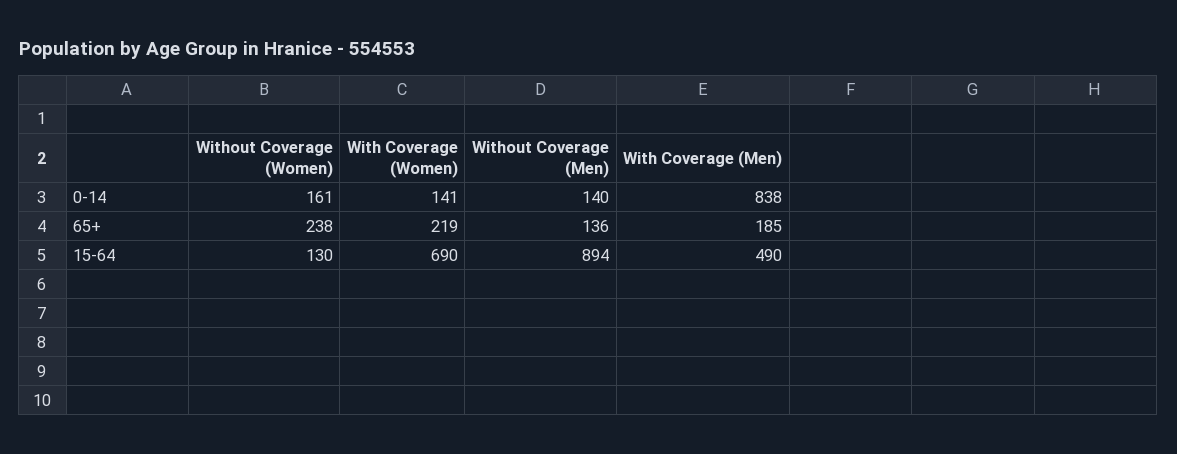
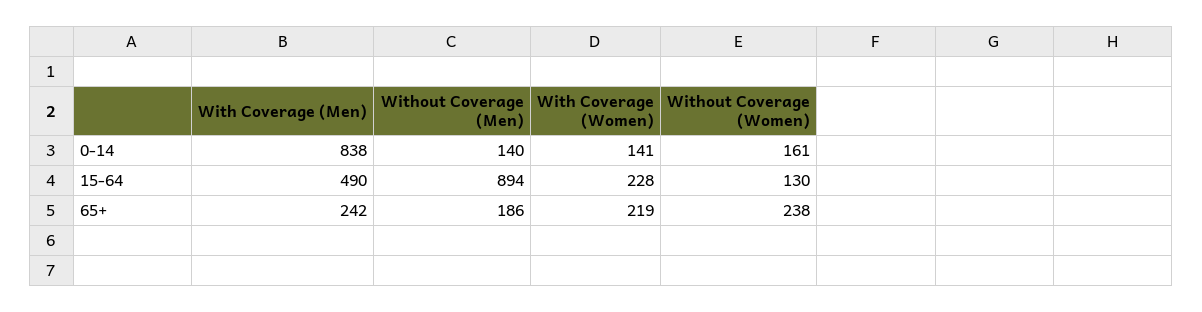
  {
    "Without Coverage (Women)": {
      "0-14": 161,
      "65+": 238,
      "15-64": 130
    },
    "With Coverage (Women)": {
      "0-14": 141,
      "65+": 219,
-     "15-64": 690
+     "15-64": 228
    },
    "Without Coverage (Men)": {
      "0-14": 140,
-     "65+": 136,
+     "65+": 186,
      "15-64": 894
    },
    "With Coverage (Men)": {
      "0-14": 838,
-     "65+": 185,
+     "65+": 242,
      "15-64": 490
    }
  }

